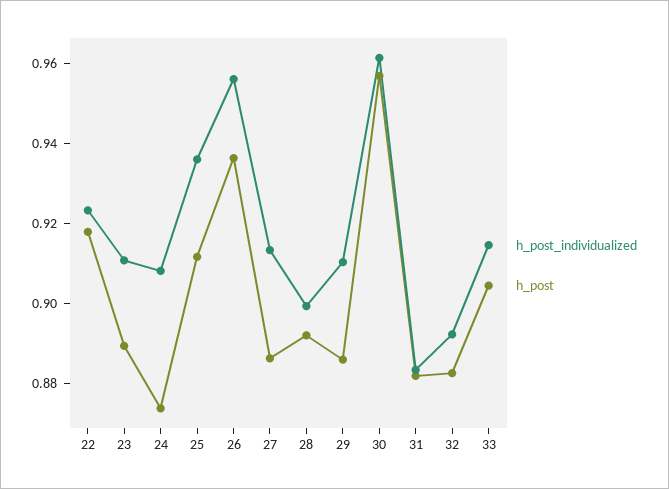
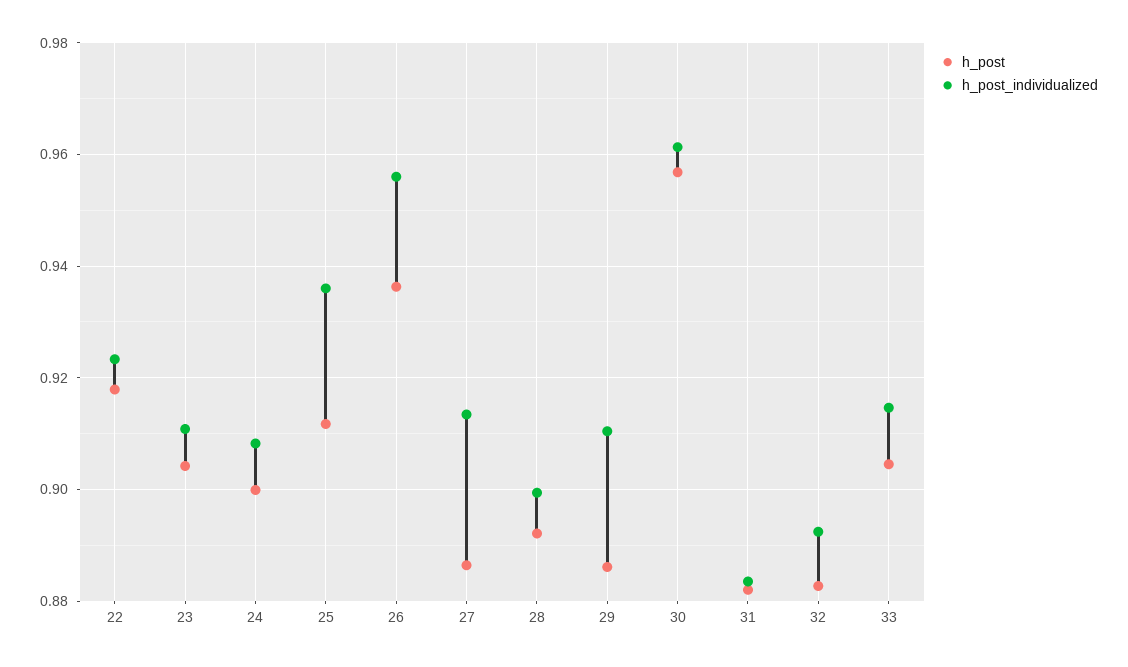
  {
    "h_post_individualized": {
      "22": 0.924,
      "23": 0.91,
      "24": 0.908,
      "25": 0.936,
      "26": 0.956,
      "27": 0.914,
      "28": 0.9,
      "29": 0.91,
      "30": 0.962,
      "31": 0.884,
      "32": 0.892,
      "33": 0.914
    },
    "h_post": {
      "22": 0.918,
-     "23": 0.89,
+     "23": 0.904,
-     "24": 0.875,
+     "24": 0.9,
      "25": 0.912,
      "26": 0.936,
      "27": 0.886,
      "28": 0.892,
      "29": 0.886,
      "30": 0.956,
      "31": 0.882,
      "32": 0.882,
      "33": 0.904
    }
  }

